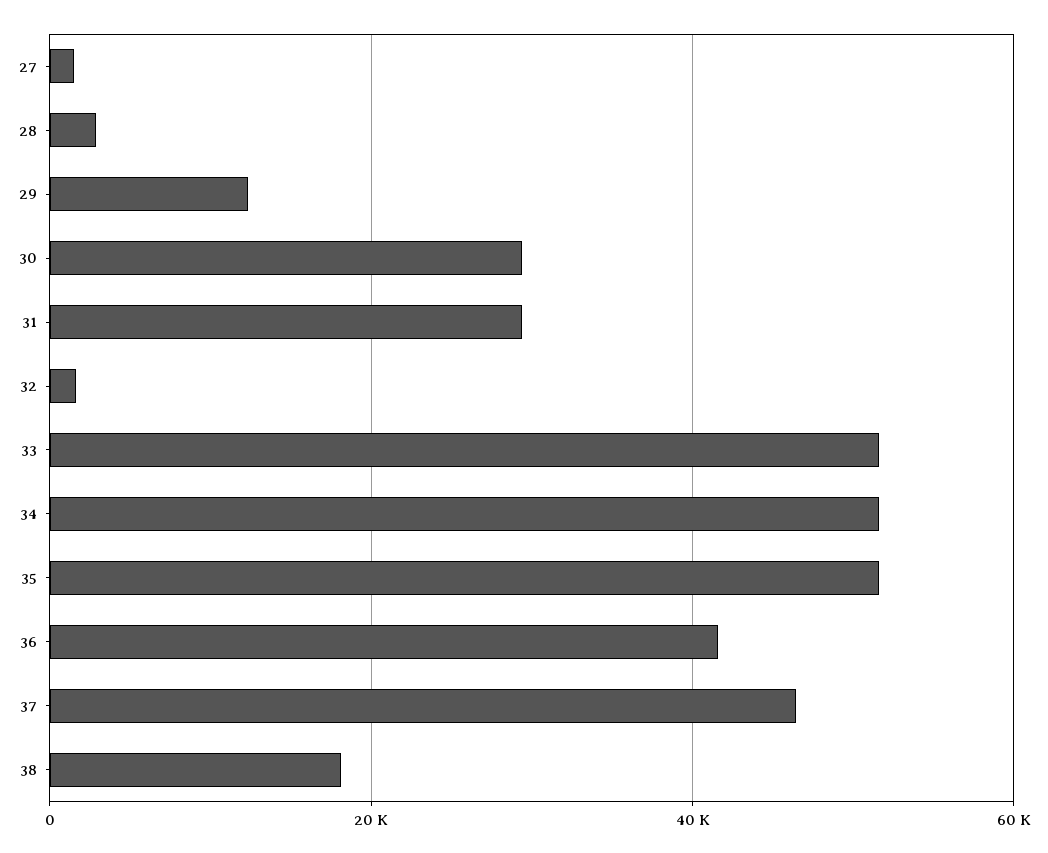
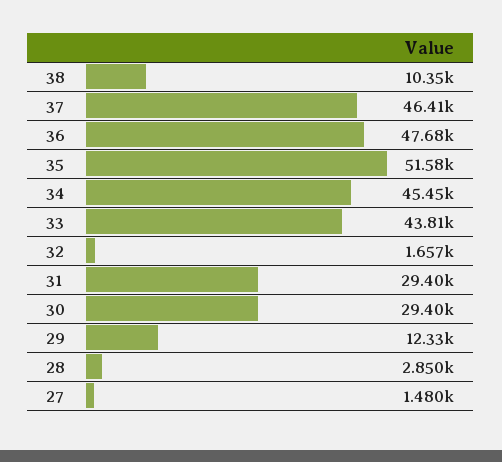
  {
    "27": 1480,
    "28": 2850,
    "29": 12330,
    "30": 29400,
    "31": 29400,
    "32": 1657,
-   "33": 52000,
+   "33": 43810,
-   "34": 52000,
+   "34": 45450,
    "35": 51580,
-   "36": 42000,
+   "36": 47680,
    "37": 46410,
-   "38": 18000
+   "38": 10350
  }

